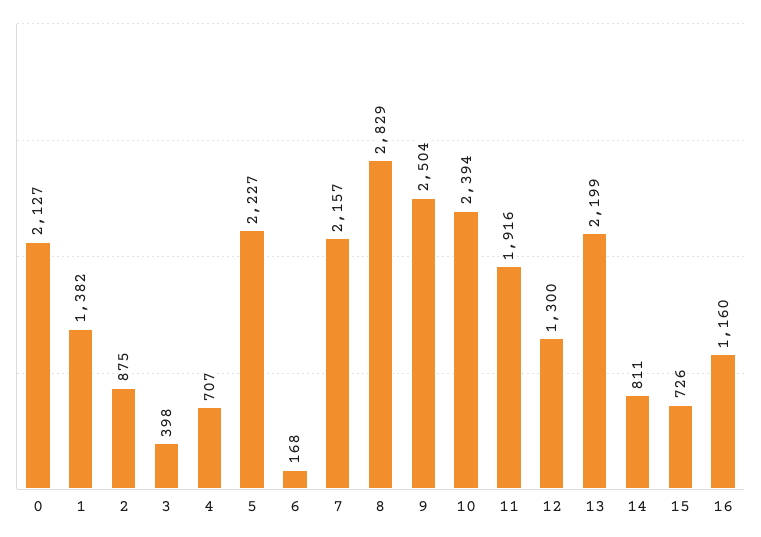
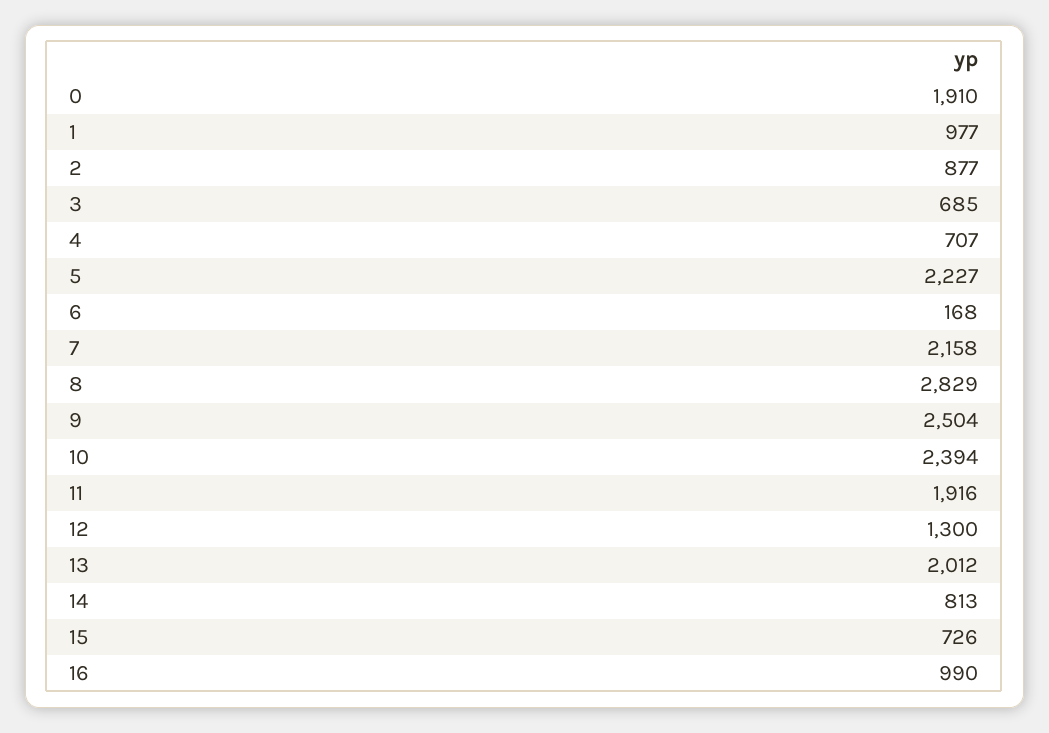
  {
-   "0": 2127,
+   "0": 1910,
-   "1": 1382,
+   "1": 977,
-   "2": 875,
+   "2": 877,
-   "3": 398,
+   "3": 685,
    "4": 707,
    "5": 2227,
    "6": 168,
-   "7": 2157,
+   "7": 2158,
    "8": 2829,
    "9": 2504,
    "10": 2394,
    "11": 1916,
    "12": 1300,
-   "13": 2199,
+   "13": 2012,
-   "14": 811,
+   "14": 813,
    "15": 726,
-   "16": 1160
+   "16": 990
  }

